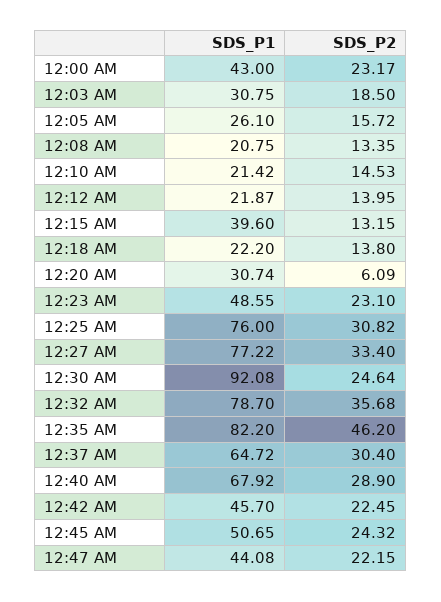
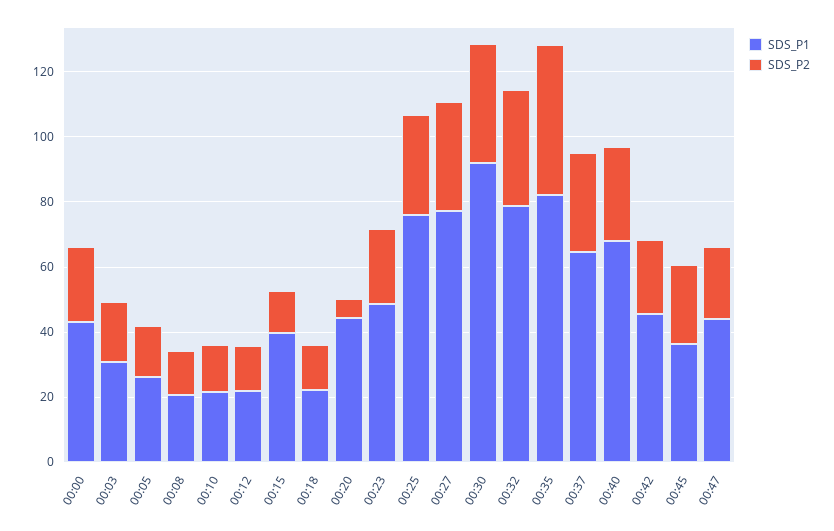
  {
    "SDS_P1": {
      "12:00 AM": 43,
      "12:03 AM": 30.75,
      "12:05 AM": 26.1,
      "12:08 AM": 20.75,
      "12:10 AM": 21.42,
      "12:12 AM": 21.87,
      "12:15 AM": 39.6,
      "12:18 AM": 22.2,
-     "12:20 AM": 30.74,
+     "12:20 AM": 45,
      "12:23 AM": 48.55,
      "12:25 AM": 76,
      "12:27 AM": 77.22,
      "12:30 AM": 92.08,
      "12:32 AM": 78.7,
      "12:35 AM": 82.2,
      "12:37 AM": 64.72,
      "12:40 AM": 67.92,
      "12:42 AM": 45.7,
-     "12:45 AM": 50.65,
+     "12:45 AM": 35,
      "12:47 AM": 44.08
    },
    "SDS_P2": {
      "12:00 AM": 23.17,
      "12:03 AM": 18.5,
      "12:05 AM": 15.72,
      "12:08 AM": 13.35,
      "12:10 AM": 14.53,
      "12:12 AM": 13.95,
      "12:15 AM": 13.15,
      "12:18 AM": 13.8,
      "12:20 AM": 6.09,
      "12:23 AM": 23.1,
      "12:25 AM": 30.82,
      "12:27 AM": 33.4,
-     "12:30 AM": 24.64,
+     "12:30 AM": 35,
      "12:32 AM": 35.68,
      "12:35 AM": 46.2,
      "12:37 AM": 30.4,
      "12:40 AM": 28.9,
      "12:42 AM": 22.45,
      "12:45 AM": 24.32,
      "12:47 AM": 22.15
    }
  }

